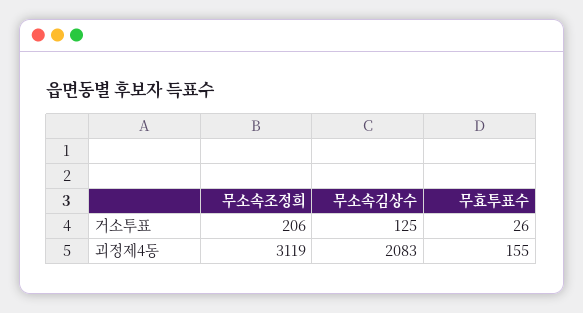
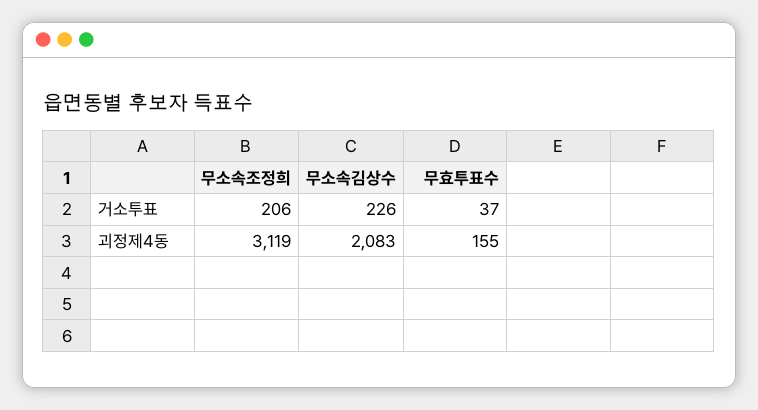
  {
    "무소속조정희": {
      "거소투표": 206,
      "괴정제4동": 3119
    },
    "무소속김상수": {
-     "거소투표": 125,
+     "거소투표": 226,
      "괴정제4동": 2083
    },
    "무효투표수": {
-     "거소투표": 26,
+     "거소투표": 37,
      "괴정제4동": 155
    }
  }

